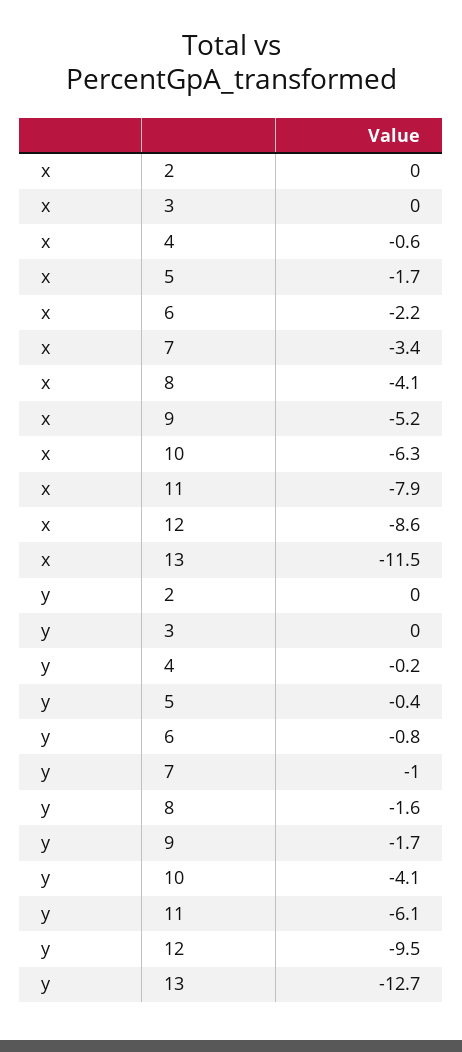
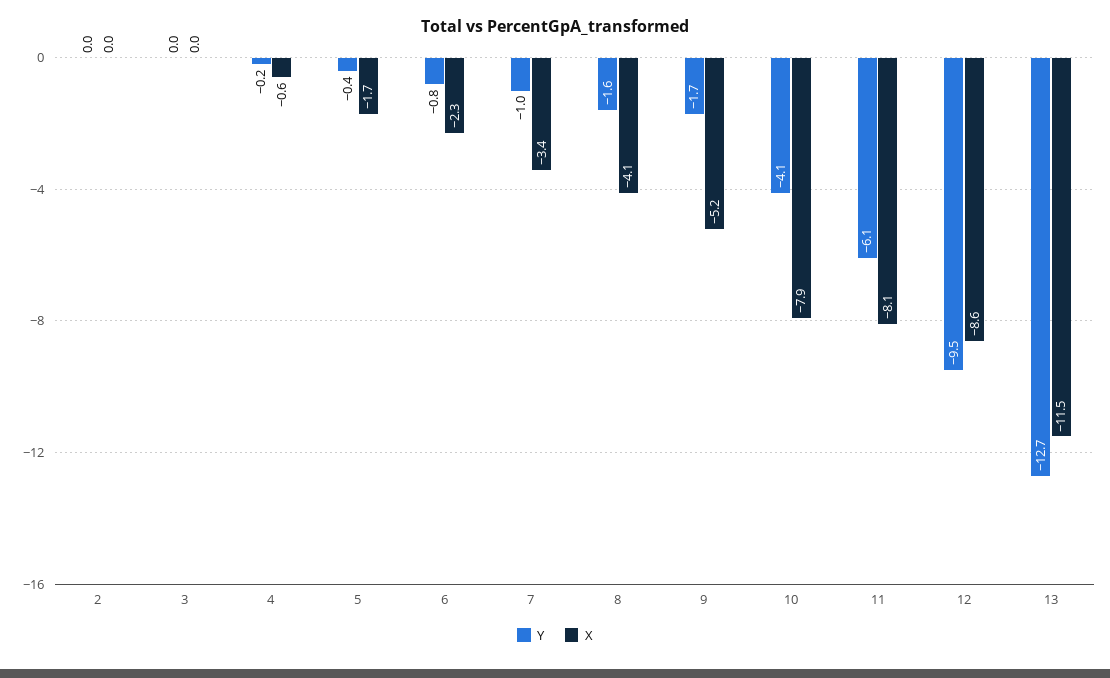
  {
    "x": {
      "2": 0,
      "3": 0,
      "4": -0.6,
      "5": -1.7,
-     "6": -2.2,
+     "6": -2.3,
      "7": -3.4,
      "8": -4.1,
      "9": -5.2,
-     "10": -6.3,
+     "10": -7.9,
-     "11": -7.9,
+     "11": -8.1,
      "12": -8.6,
      "13": -11.5
    },
    "y": {
      "2": 0,
      "3": 0,
      "4": -0.2,
      "5": -0.4,
      "6": -0.8,
      "7": -1,
      "8": -1.6,
      "9": -1.7,
      "10": -4.1,
      "11": -6.1,
      "12": -9.5,
      "13": -12.7
    }
  }

